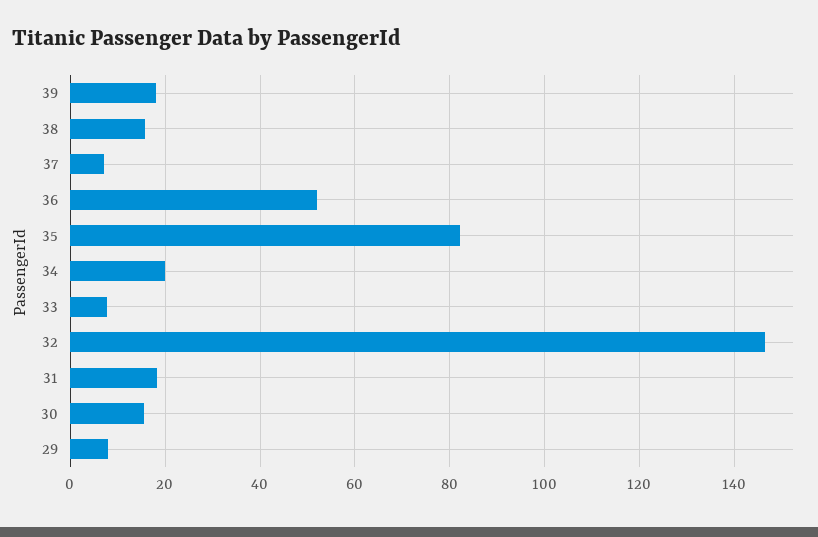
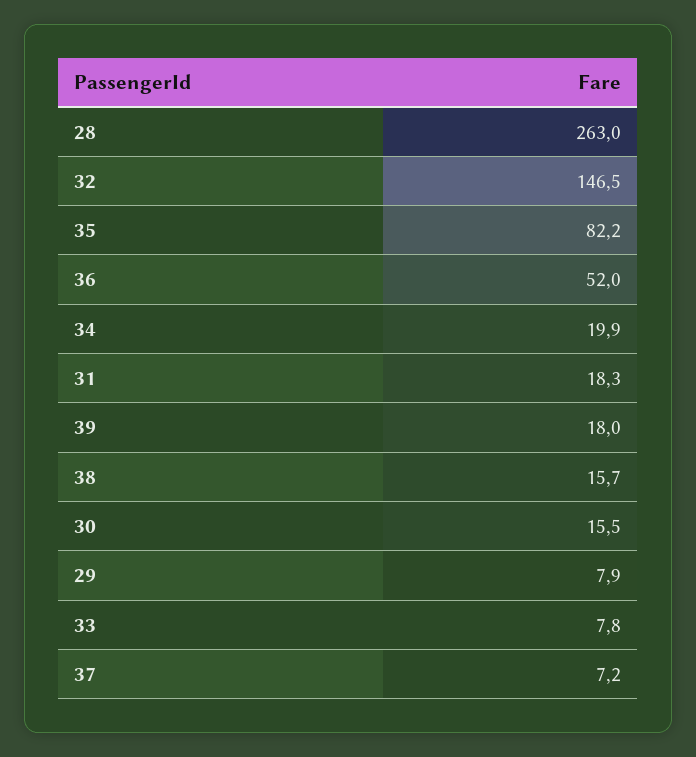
  {
    "39": 18,
    "38": 15.7,
    "37": 7.2,
    "36": 52,
    "35": 82.2,
    "34": 19.9,
    "33": 7.8,
    "32": 146.5,
    "31": 18.3,
    "30": 15.5,
-   "29": 7.9
+   "29": 7.9,
+   "28": 263
  }

